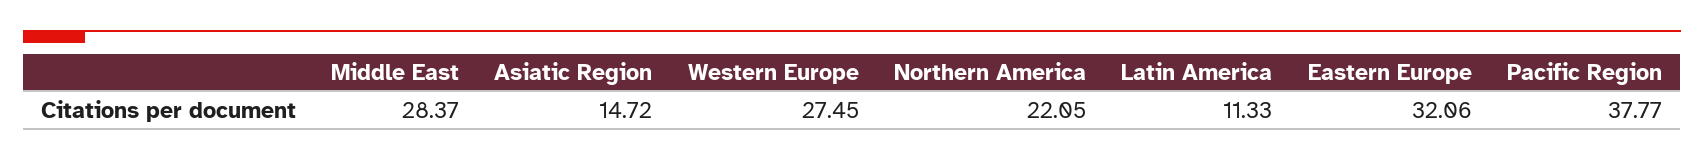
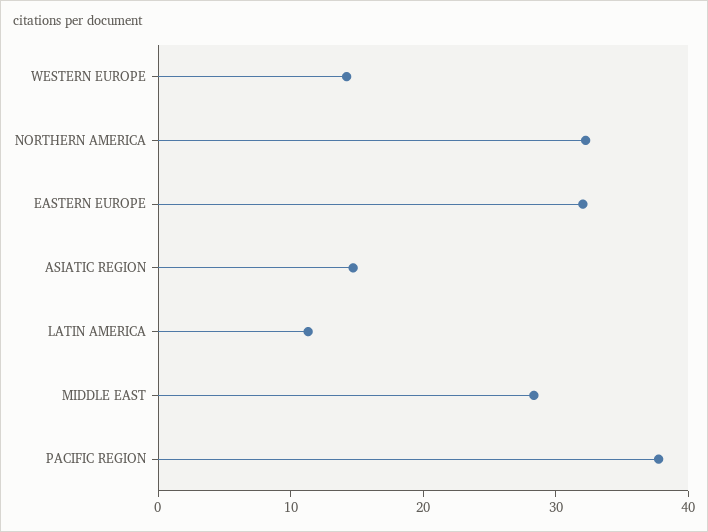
  {
    "Middle East": 28.37,
    "Asiatic Region": 14.72,
-   "Western Europe": 27.45,
+   "Western Europe": 14,
-   "Northern America": 22.05,
+   "Northern America": 32,
    "Latin America": 11.33,
    "Eastern Europe": 32.06,
    "Pacific Region": 37.77
  }

